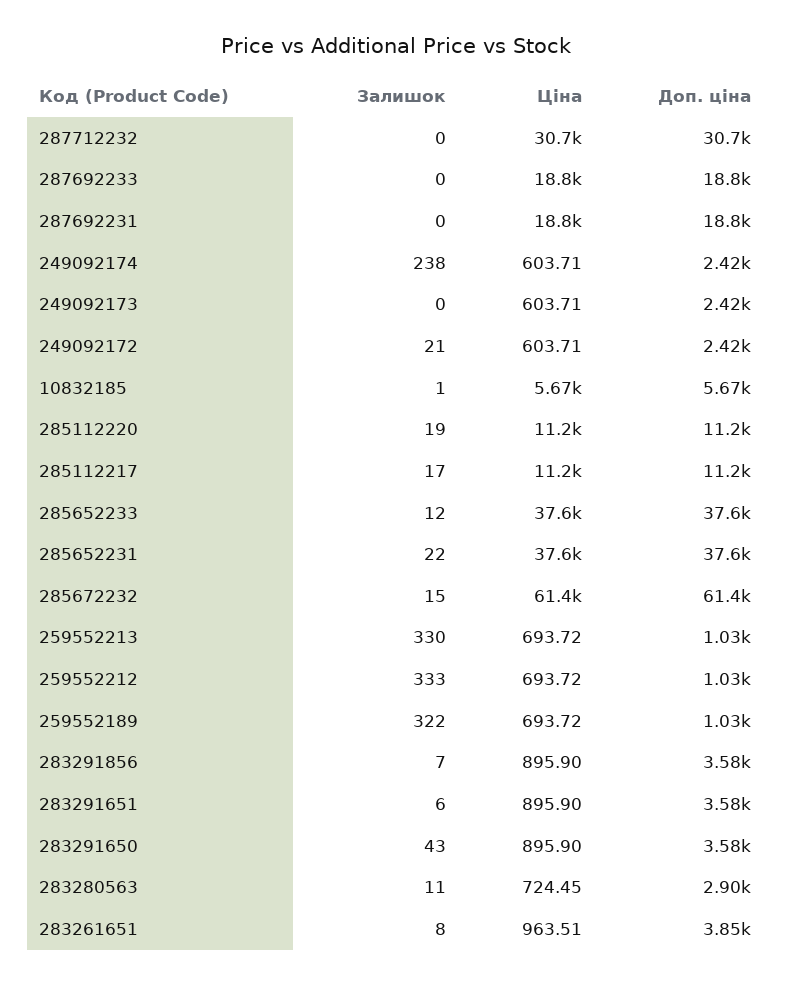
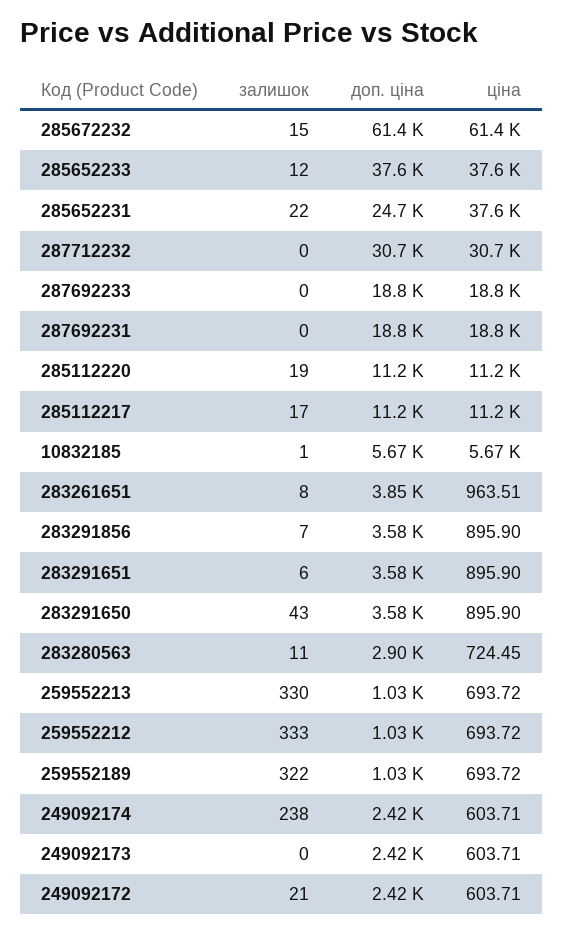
  {
    "Залишок": {
      "287712232": 0,
      "287692233": 0,
      "287692231": 0,
      "249092174": 238,
      "249092173": 0,
      "249092172": 21,
      "10832185": 1,
      "285112220": 19,
      "285112217": 17,
      "285652233": 12,
      "285652231": 22,
      "285672232": 15,
      "259552213": 330,
      "259552212": 333,
      "259552189": 322,
      "283291856": 7,
      "283291651": 6,
      "283291650": 43,
      "283280563": 11,
      "283261651": 8
    },
    "Ціна": {
      "287712232": 30700,
      "287692233": 18800,
      "287692231": 18800,
      "249092174": 603.71,
      "249092173": 603.71,
      "249092172": 603.71,
      "10832185": 5670,
      "285112220": 11200,
      "285112217": 11200,
      "285652233": 37600,
      "285652231": 37600,
      "285672232": 61400,
      "259552213": 693.72,
      "259552212": 693.72,
      "259552189": 693.72,
      "283291856": 895.9,
      "283291651": 895.9,
      "283291650": 895.9,
      "283280563": 724.45,
      "283261651": 963.51
    },
    "Доп. ціна": {
      "287712232": 30700,
      "287692233": 18800,
      "287692231": 18800,
      "249092174": 2420,
      "249092173": 2420,
      "249092172": 2420,
      "10832185": 5670,
      "285112220": 11200,
      "285112217": 11200,
      "285652233": 37600,
-     "285652231": 37600,
+     "285652231": 24700,
      "285672232": 61400,
      "259552213": 1030,
      "259552212": 1030,
      "259552189": 1030,
      "283291856": 3580,
      "283291651": 3580,
      "283291650": 3580,
      "283280563": 2900,
      "283261651": 3850
    }
  }

